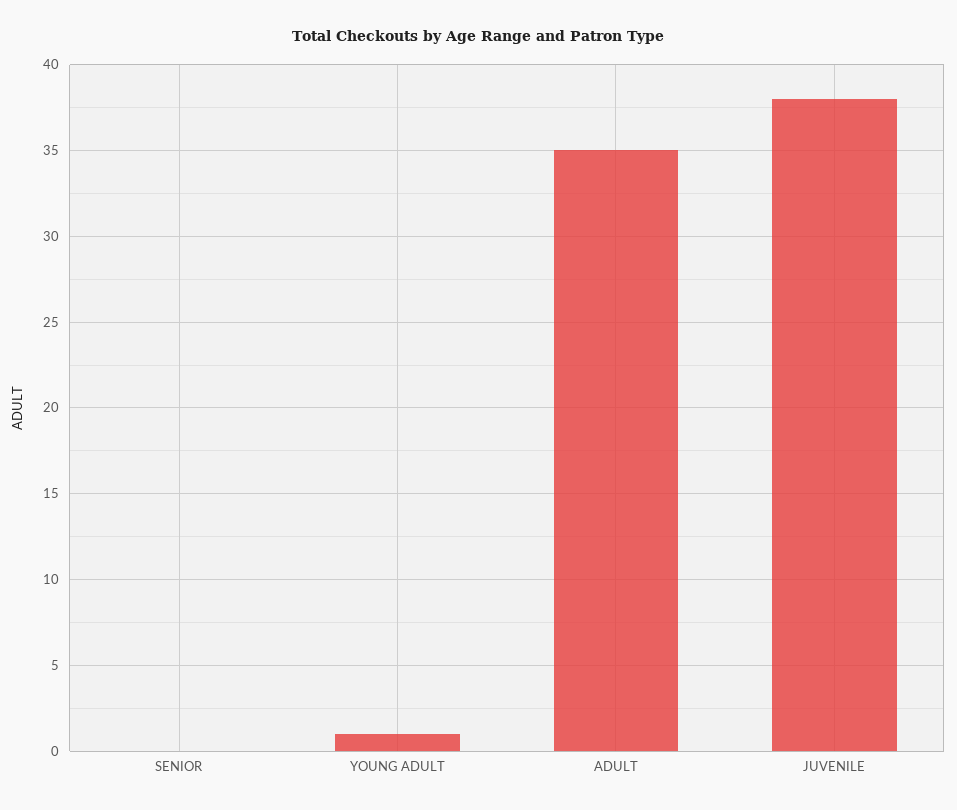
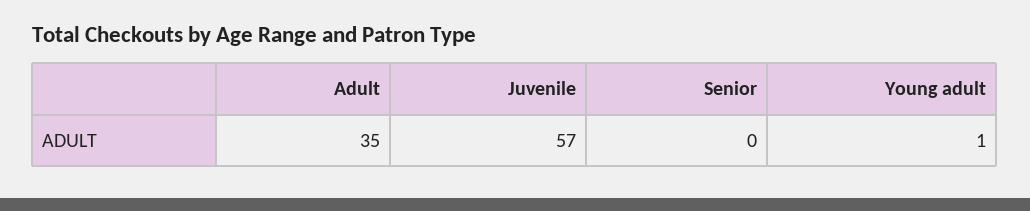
  {
    "SENIOR": 0,
    "YOUNG ADULT": 1,
    "ADULT": 35,
-   "JUVENILE": 38
+   "JUVENILE": 57
  }

